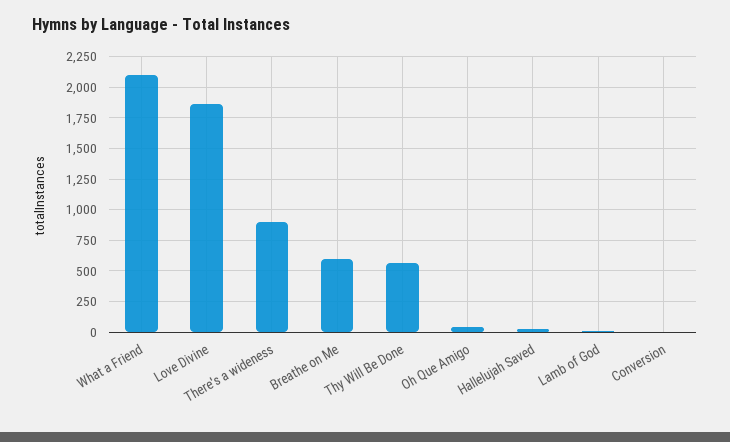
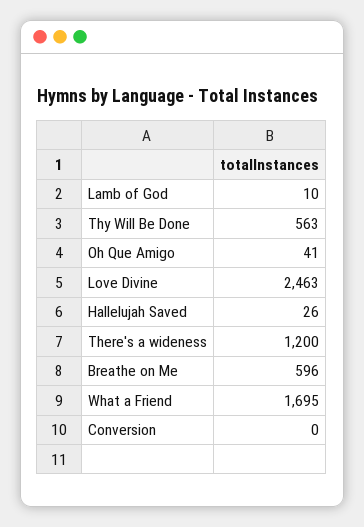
  {
-   "What a Friend": 2100,
+   "What a Friend": 1695,
-   "Love Divine": 1850,
+   "Love Divine": 2463,
-   "There's a wideness": 900,
+   "There's a wideness": 1200,
    "Breathe on Me": 596,
    "Thy Will Be Done": 563,
    "Oh Que Amigo": 41,
    "Hallelujah Saved": 26,
    "Lamb of God": 10,
    "Conversion": 0
  }

